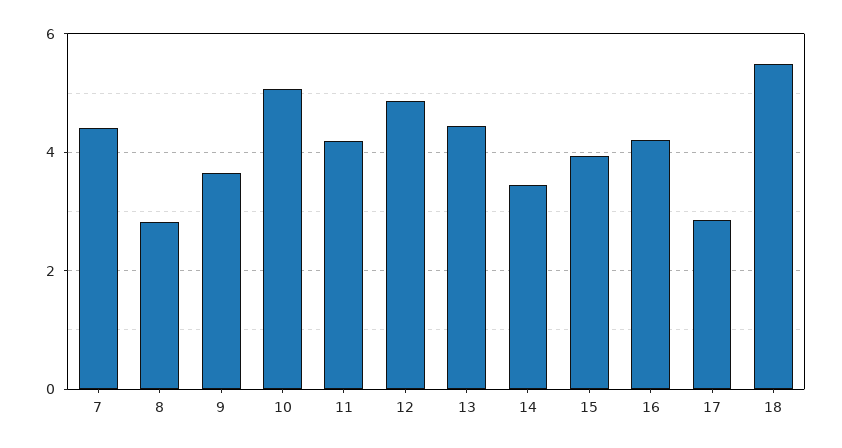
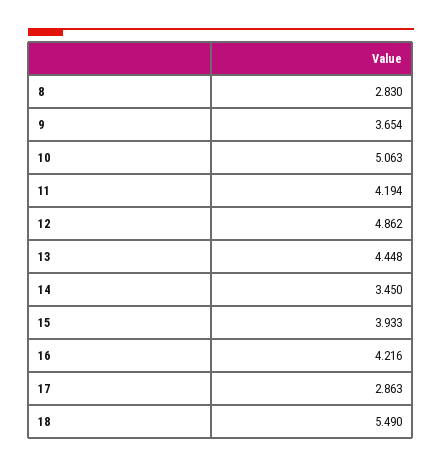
  {
-   "7": 4.4,
    "8": 2.83,
    "9": 3.654,
    "10": 5.063,
    "11": 4.194,
    "12": 4.862,
    "13": 4.448,
    "14": 3.45,
    "15": 3.933,
    "16": 4.216,
    "17": 2.863,
    "18": 5.49
  }

